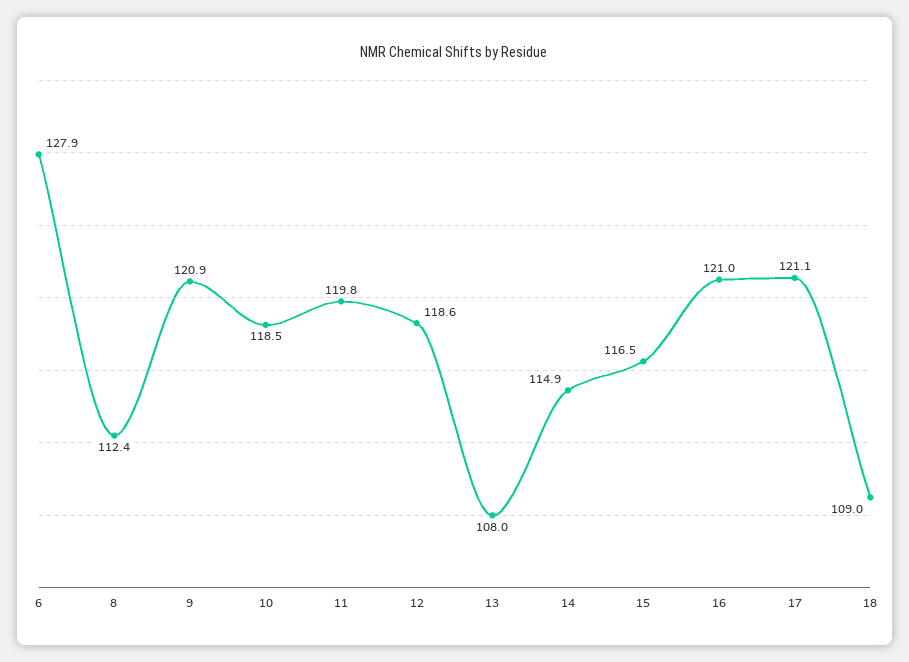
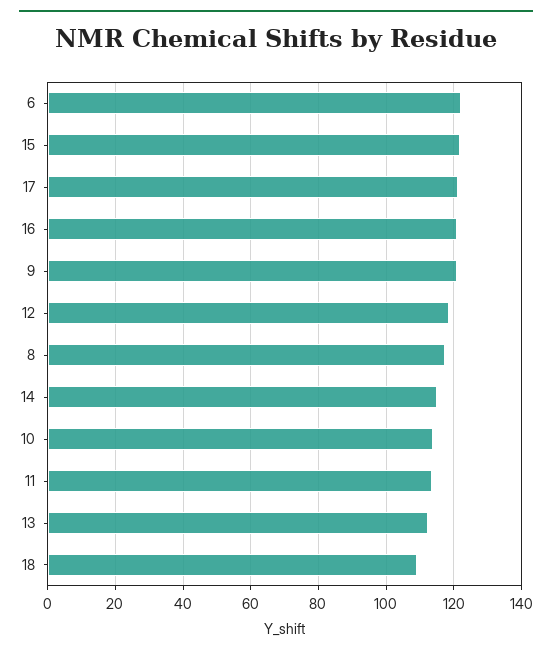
  {
-   "6": 127.9,
+   "6": 122,
-   "8": 112.4,
+   "8": 118,
    "9": 120.9,
-   "10": 118.5,
+   "10": 114,
-   "11": 119.8,
+   "11": 114,
    "12": 118.6,
-   "13": 108,
+   "13": 112,
    "14": 114.9,
-   "15": 116.5,
+   "15": 122,
    "16": 121,
    "17": 121.1,
    "18": 109
  }

